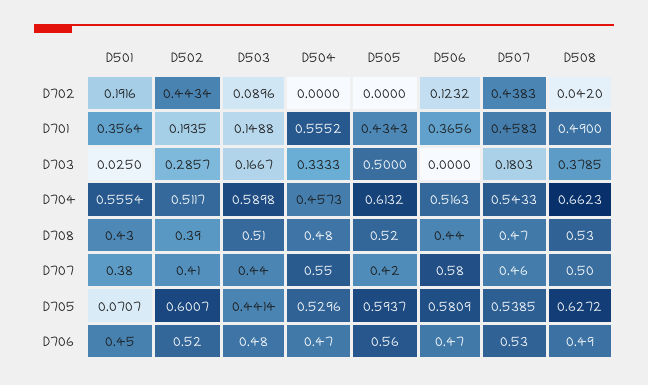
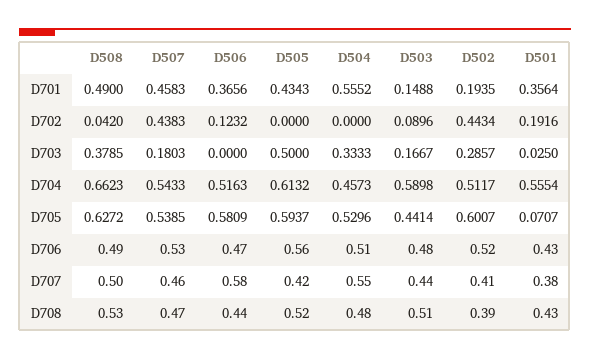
  {
    "D501": {
      "D702": 0.1916,
      "D701": 0.3564,
      "D703": 0.025,
      "D704": 0.5554,
      "D708": 0.43,
      "D707": 0.38,
      "D705": 0.0707,
-     "D706": 0.45
+     "D706": 0.43
    },
    "D502": {
      "D702": 0.4434,
      "D701": 0.1935,
      "D703": 0.2857,
      "D704": 0.5117,
      "D708": 0.39,
      "D707": 0.41,
      "D705": 0.6007,
      "D706": 0.52
    },
    "D503": {
      "D702": 0.0896,
      "D701": 0.1488,
      "D703": 0.1667,
      "D704": 0.5898,
      "D708": 0.51,
      "D707": 0.44,
      "D705": 0.4414,
      "D706": 0.48
    },
    "D504": {
      "D702": 0,
      "D701": 0.5552,
      "D703": 0.3333,
      "D704": 0.4573,
      "D708": 0.48,
      "D707": 0.55,
      "D705": 0.5296,
-     "D706": 0.47
+     "D706": 0.51
    },
    "D505": {
      "D702": 0,
      "D701": 0.4343,
      "D703": 0.5,
      "D704": 0.6132,
      "D708": 0.52,
      "D707": 0.42,
      "D705": 0.5937,
      "D706": 0.56
    },
    "D506": {
      "D702": 0.1232,
      "D701": 0.3656,
      "D703": 0,
      "D704": 0.5163,
      "D708": 0.44,
      "D707": 0.58,
      "D705": 0.5809,
      "D706": 0.47
    },
    "D507": {
      "D702": 0.4383,
      "D701": 0.4583,
      "D703": 0.1803,
      "D704": 0.5433,
      "D708": 0.47,
      "D707": 0.46,
      "D705": 0.5385,
      "D706": 0.53
    },
    "D508": {
      "D702": 0.042,
      "D701": 0.49,
      "D703": 0.3785,
      "D704": 0.6623,
      "D708": 0.53,
      "D707": 0.5,
      "D705": 0.6272,
      "D706": 0.49
    }
  }

